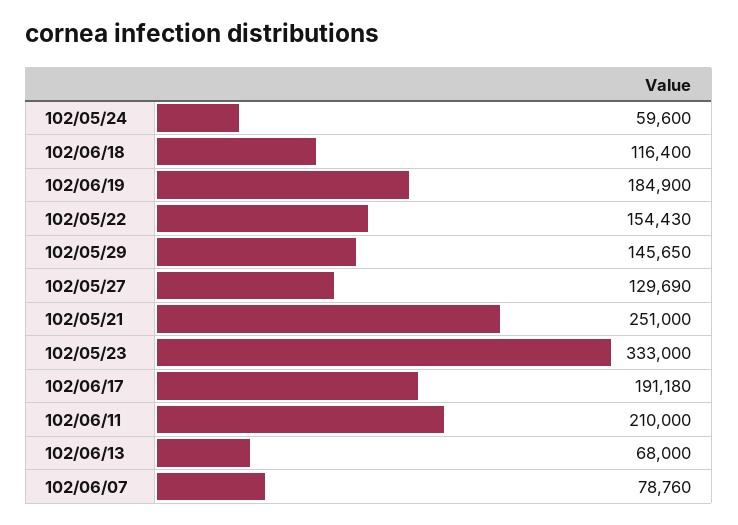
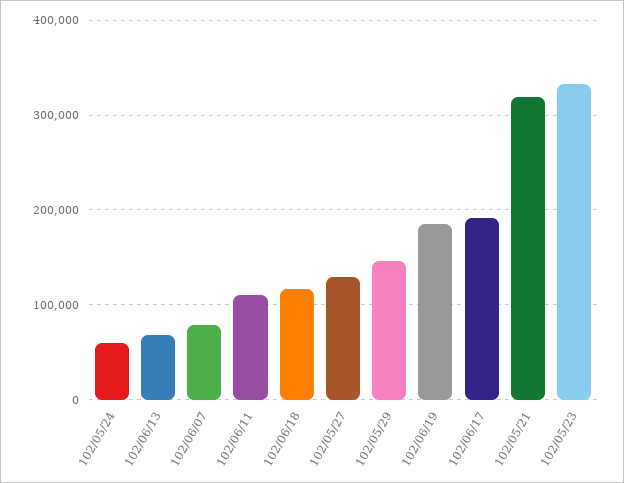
  {
    "102/05/24": 59600,
    "102/06/18": 116400,
    "102/06/19": 184900,
-   "102/05/22": 154430,
    "102/05/29": 145650,
    "102/05/27": 129690,
-   "102/05/21": 251000,
+   "102/05/21": 320000,
    "102/05/23": 333000,
    "102/06/17": 191180,
-   "102/06/11": 210000,
+   "102/06/11": 110000,
    "102/06/13": 68000,
    "102/06/07": 78760
  }

